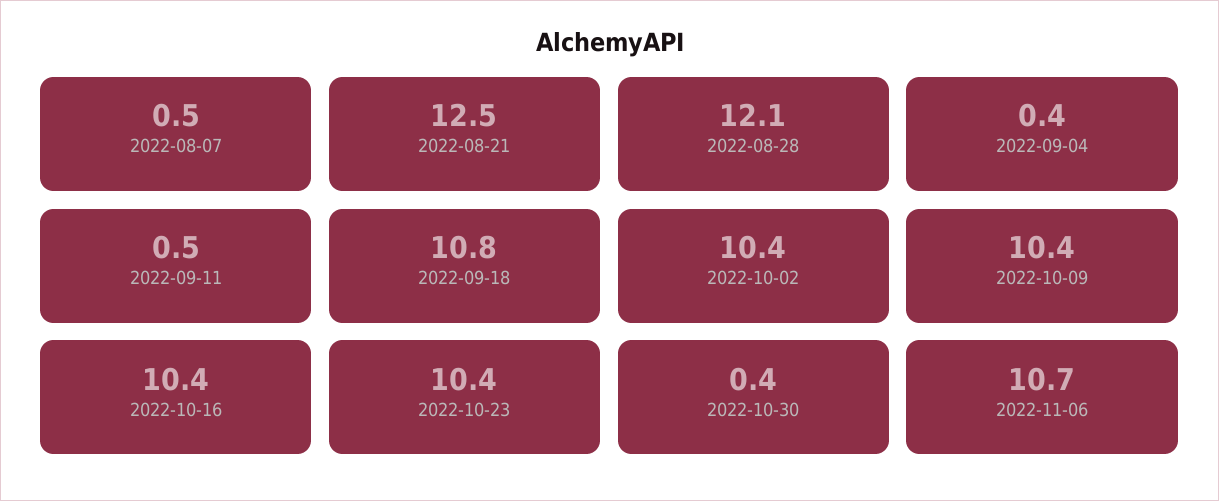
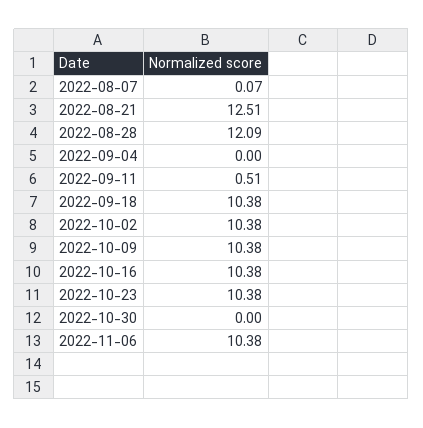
  {
-   "2022-08-07": 0.5,
+   "2022-08-07": 0.07,
    "2022-08-21": 12.51,
    "2022-08-28": 12.09,
-   "2022-09-04": 0.4,
+   "2022-09-04": 0,
    "2022-09-11": 0.51,
-   "2022-09-18": 10.8,
+   "2022-09-18": 10.38,
    "2022-10-02": 10.38,
    "2022-10-09": 10.38,
    "2022-10-16": 10.38,
    "2022-10-23": 10.38,
-   "2022-10-30": 0.4,
+   "2022-10-30": 0,
-   "2022-11-06": 10.7
+   "2022-11-06": 10.38
  }

